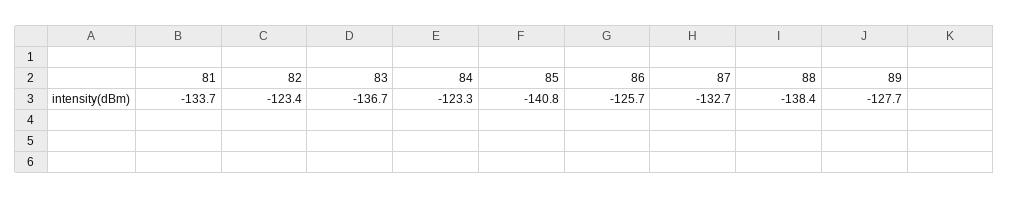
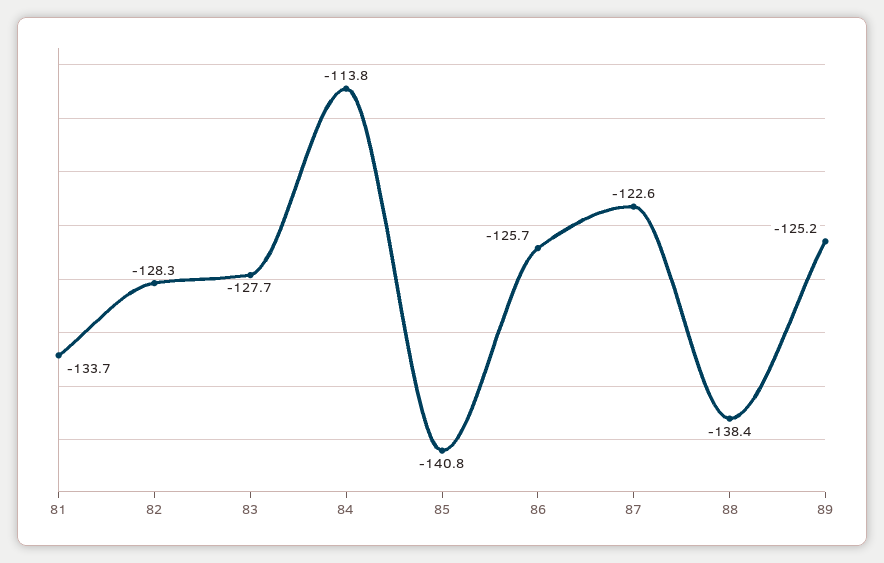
  {
    "81": -133.7,
-   "82": -123.4,
+   "82": -128.3,
-   "83": -136.7,
+   "83": -127.7,
-   "84": -123.3,
+   "84": -113.8,
    "85": -140.8,
    "86": -125.7,
-   "87": -132.7,
+   "87": -122.6,
    "88": -138.4,
-   "89": -127.7
+   "89": -125.2
  }

